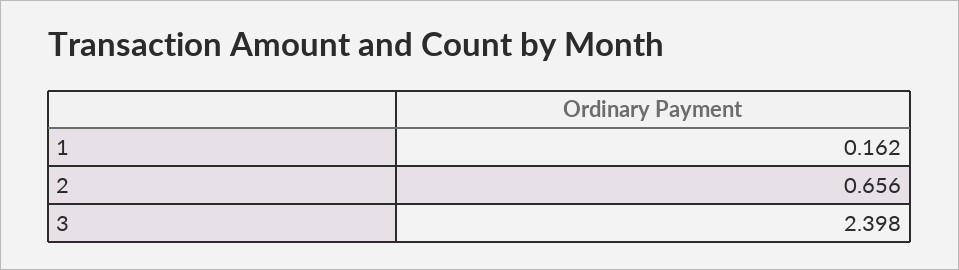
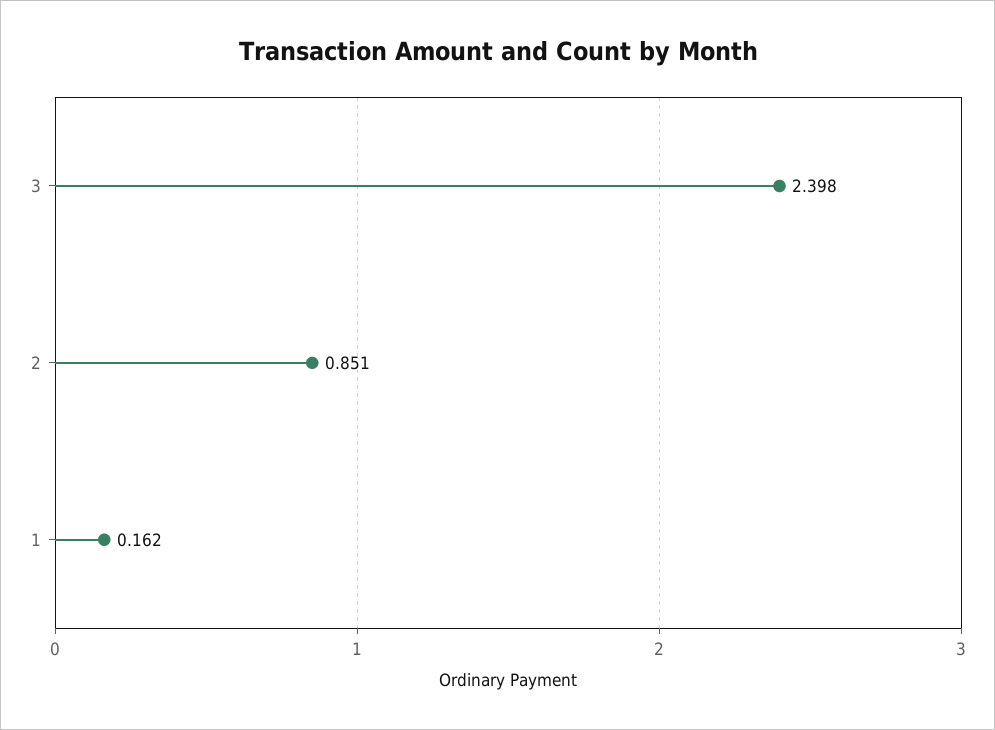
  {
    "1": 0.162,
-   "2": 0.656,
+   "2": 0.851,
    "3": 2.398
  }

